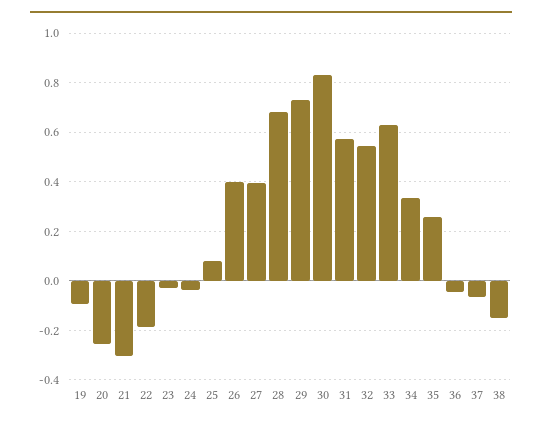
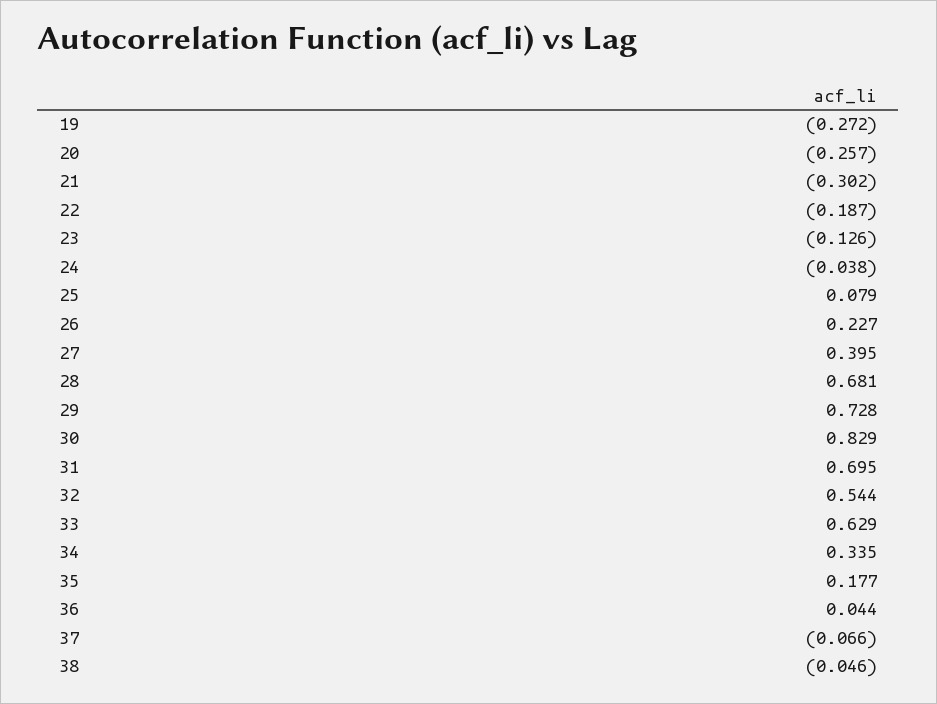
  {
-   "19": -0.1,
+   "19": -0.272,
    "20": -0.257,
    "21": -0.302,
    "22": -0.187,
-   "23": -0.025,
+   "23": -0.126,
    "24": -0.038,
    "25": 0.079,
-   "26": 0.4,
+   "26": 0.227,
    "27": 0.395,
    "28": 0.681,
    "29": 0.728,
    "30": 0.829,
-   "31": 0.575,
+   "31": 0.695,
    "32": 0.544,
    "33": 0.629,
    "34": 0.335,
-   "35": 0.25,
+   "35": 0.177,
-   "36": -0.05,
+   "36": 0.044,
    "37": -0.066,
-   "38": -0.15
+   "38": -0.046
  }

